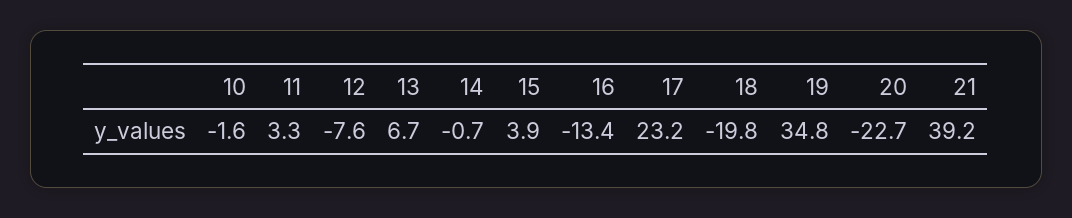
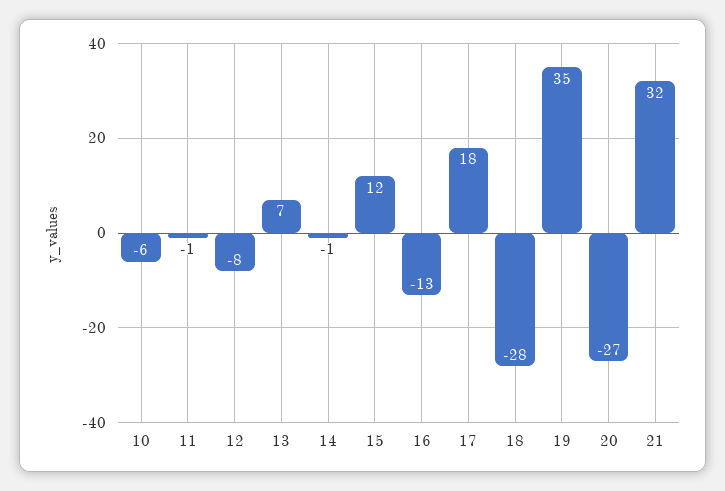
  {
-   "10": -1.6,
+   "10": -6,
-   "11": 3.3,
+   "11": -1,
    "12": -7.6,
    "13": 6.7,
    "14": -0.7,
-   "15": 3.9,
+   "15": 12,
    "16": -13.4,
-   "17": 23.2,
+   "17": 18,
-   "18": -19.8,
+   "18": -28,
    "19": 34.8,
-   "20": -22.7,
+   "20": -27,
-   "21": 39.2
+   "21": 32
  }

